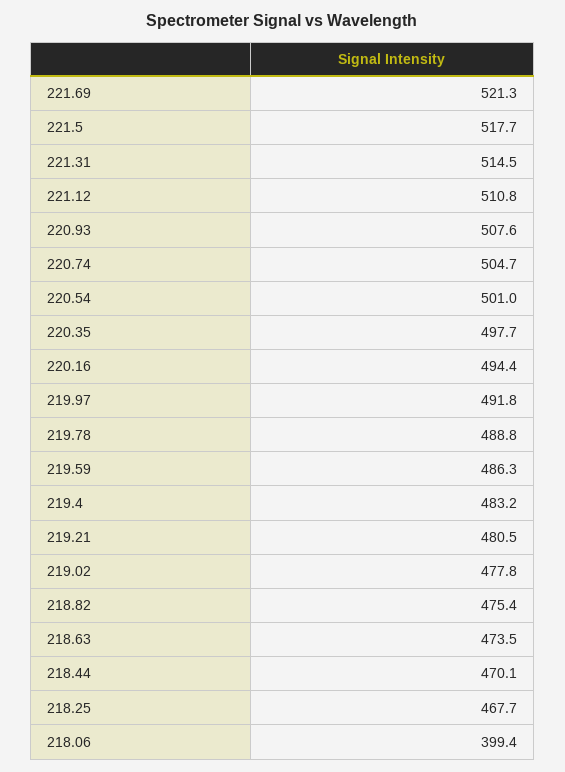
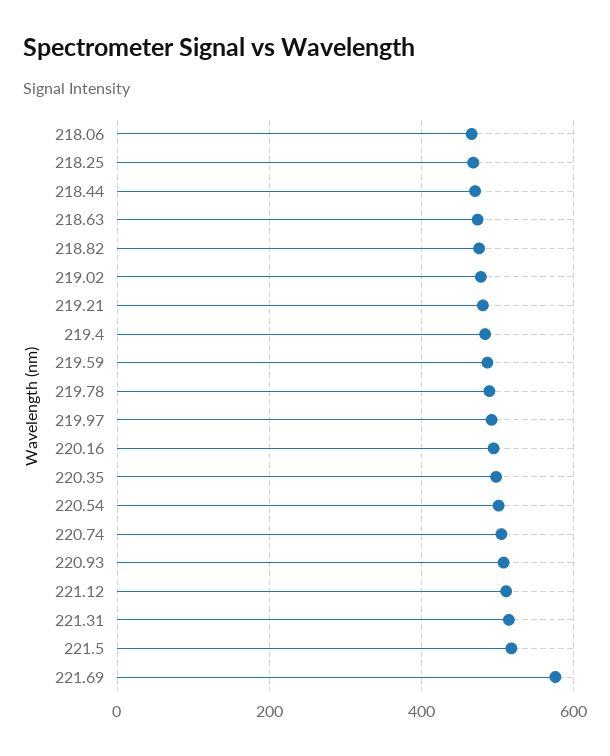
  {
-   "221.69": 521.3,
+   "221.69": 580,
    "221.5": 517.7,
    "221.31": 514.5,
    "221.12": 510.8,
    "220.93": 507.6,
    "220.74": 504.7,
    "220.54": 501,
    "220.35": 497.7,
    "220.16": 494.4,
    "219.97": 491.8,
    "219.78": 488.8,
    "219.59": 486.3,
    "219.4": 483.2,
    "219.21": 480.5,
    "219.02": 477.8,
    "218.82": 475.4,
    "218.63": 473.5,
    "218.44": 470.1,
    "218.25": 467.7,
-   "218.06": 399.4
+   "218.06": 460
  }

